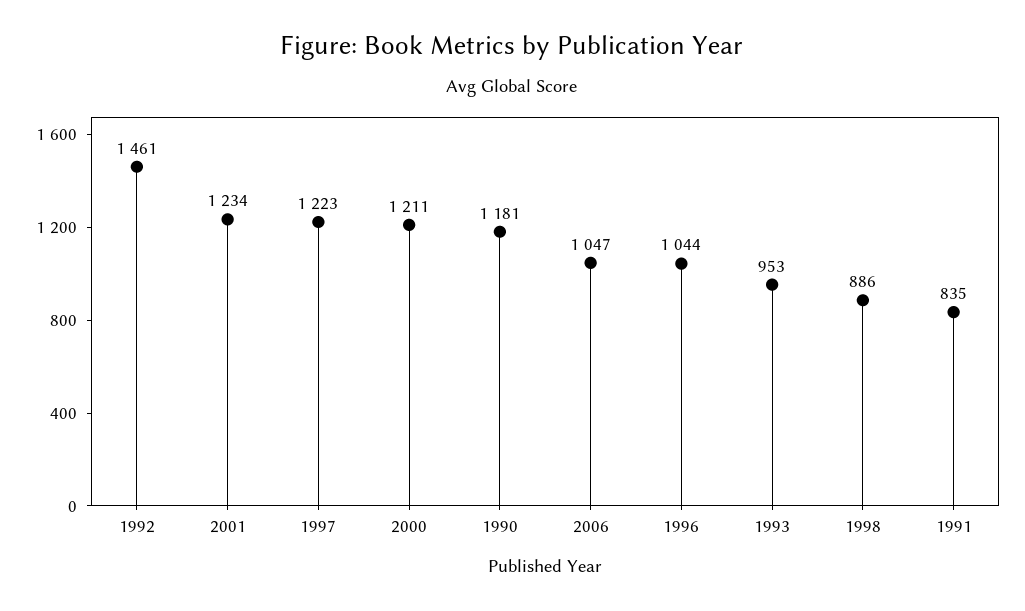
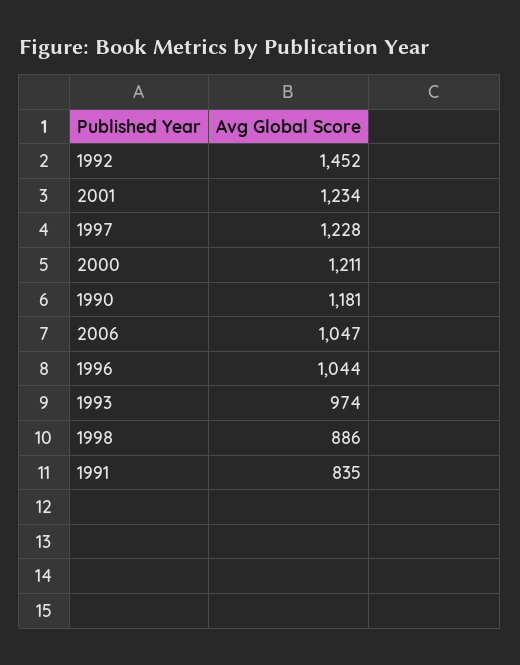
  {
-   "1992": 1461,
+   "1992": 1452,
    "2001": 1234,
-   "1997": 1223,
+   "1997": 1228,
    "2000": 1211,
    "1990": 1181,
    "2006": 1047,
    "1996": 1044,
-   "1993": 953,
+   "1993": 974,
    "1998": 886,
    "1991": 835
  }

